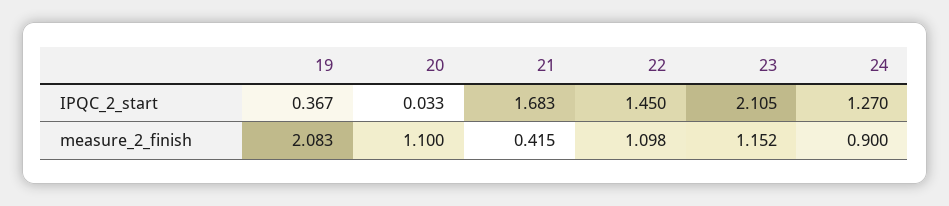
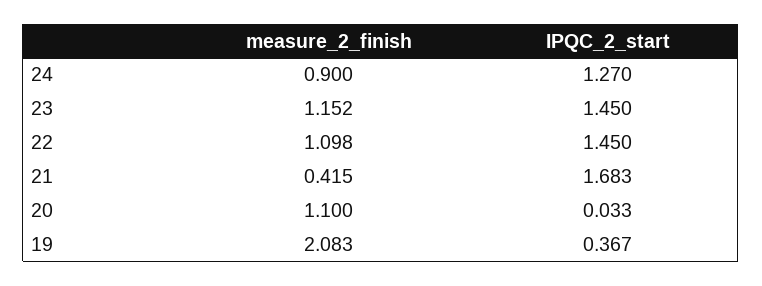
  {
    "19": {
      "IPQC_2_start": 0.367,
      "measure_2_finish": 2.083
    },
    "20": {
      "IPQC_2_start": 0.033,
      "measure_2_finish": 1.1
    },
    "21": {
      "IPQC_2_start": 1.683,
      "measure_2_finish": 0.415
    },
    "22": {
      "IPQC_2_start": 1.45,
      "measure_2_finish": 1.098
    },
    "23": {
-     "IPQC_2_start": 2.105,
+     "IPQC_2_start": 1.45,
      "measure_2_finish": 1.152
    },
    "24": {
      "IPQC_2_start": 1.27,
      "measure_2_finish": 0.9
    }
  }

